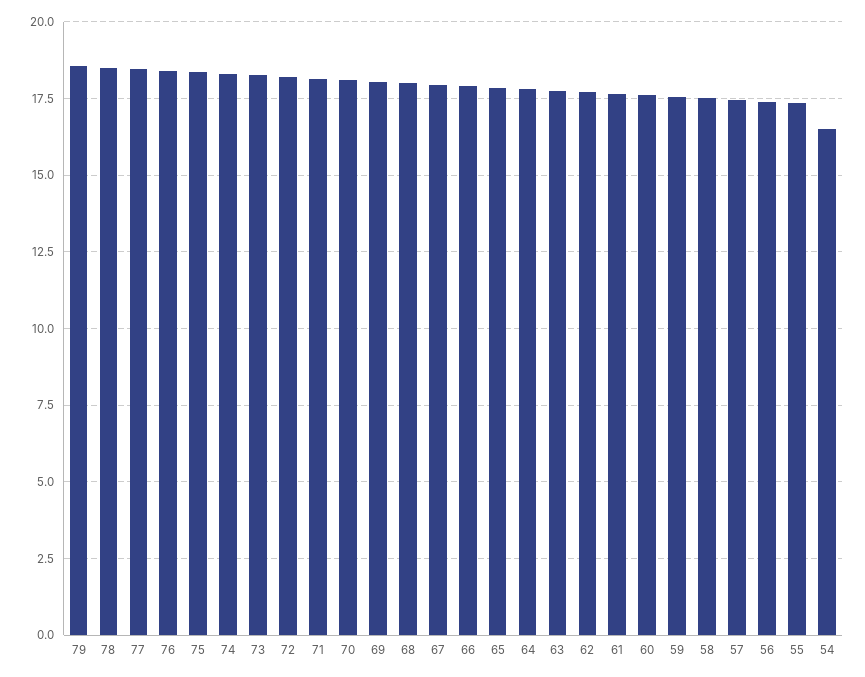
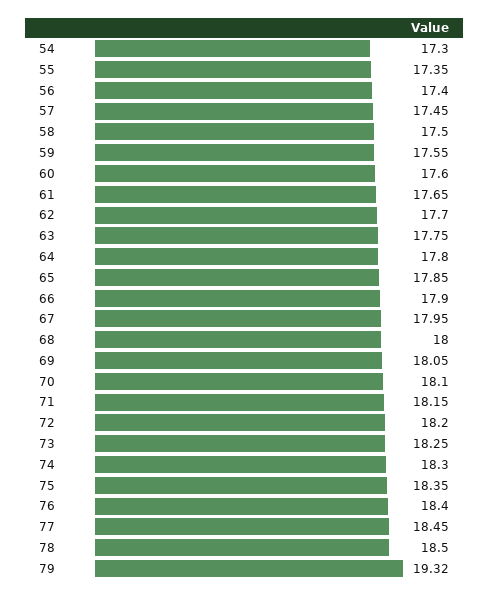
  {
-   "79": 18.5,
+   "79": 19.32,
    "78": 18.5,
    "77": 18.45,
    "76": 18.4,
    "75": 18.35,
    "74": 18.3,
    "73": 18.25,
    "72": 18.2,
    "71": 18.15,
    "70": 18.1,
    "69": 18.05,
    "68": 18,
    "67": 17.95,
    "66": 17.9,
    "65": 17.85,
    "64": 17.8,
    "63": 17.75,
    "62": 17.7,
    "61": 17.65,
    "60": 17.6,
    "59": 17.55,
    "58": 17.5,
    "57": 17.45,
    "56": 17.4,
    "55": 17.35,
-   "54": 16.5
+   "54": 17.3
  }

